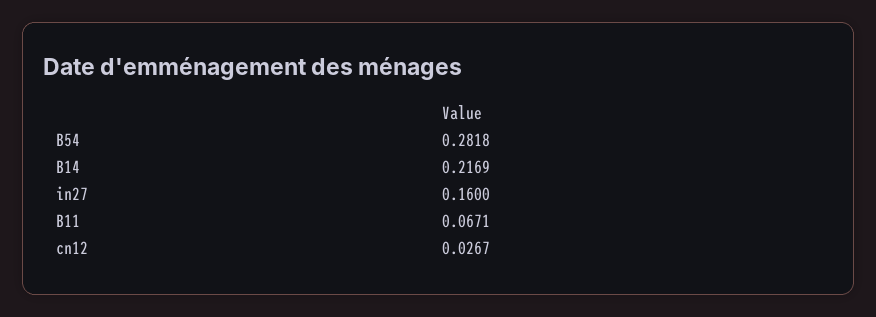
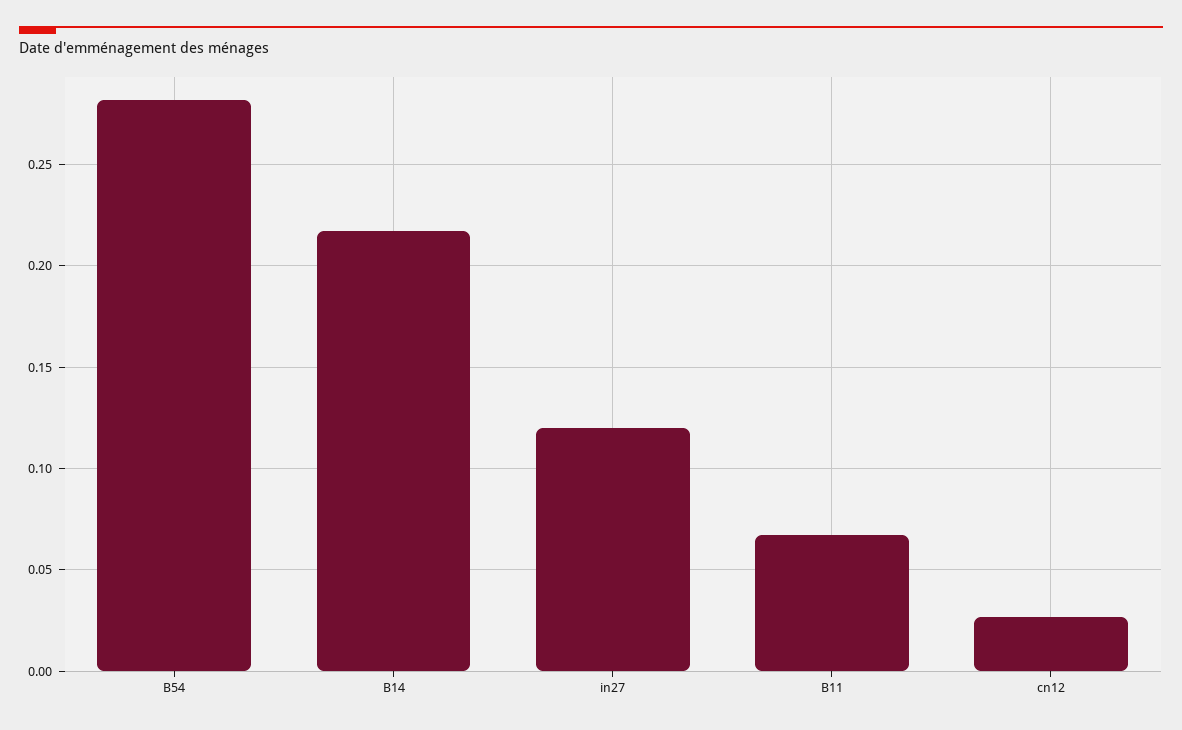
  {
    "B54": 0.2818,
    "B14": 0.2169,
-   "in27": 0.16,
+   "in27": 0.12,
    "B11": 0.0671,
    "cn12": 0.0267
  }

